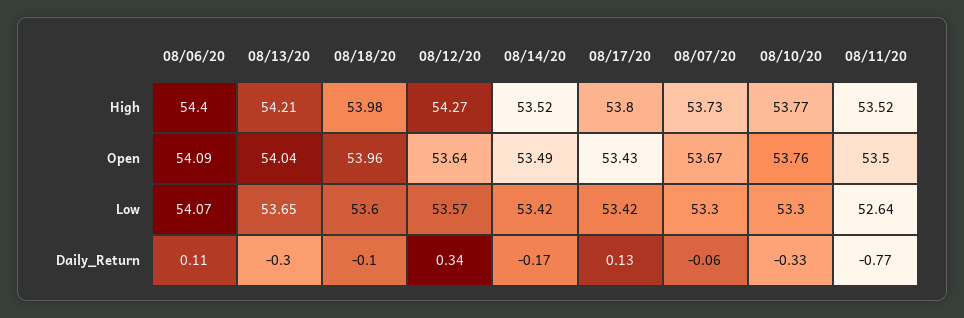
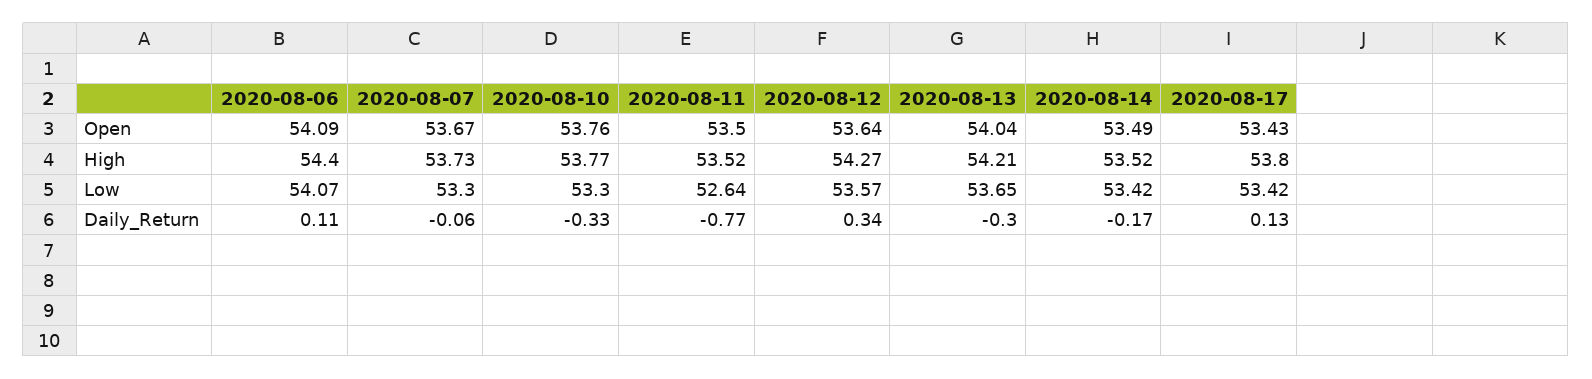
  {
    "08/06/20": {
      "High": 54.4,
      "Open": 54.09,
      "Low": 54.07,
      "Daily_Return": 0.11
    },
    "08/13/20": {
      "High": 54.21,
      "Open": 54.04,
      "Low": 53.65,
      "Daily_Return": -0.3
    },
-   "08/18/20": {
-     "High": 53.98,
-     "Open": 53.96,
-     "Low": 53.6,
-     "Daily_Return": -0.1
-   },
    "08/12/20": {
      "High": 54.27,
      "Open": 53.64,
      "Low": 53.57,
      "Daily_Return": 0.34
    },
    "08/14/20": {
      "High": 53.52,
      "Open": 53.49,
      "Low": 53.42,
      "Daily_Return": -0.17
    },
    "08/17/20": {
      "High": 53.8,
      "Open": 53.43,
      "Low": 53.42,
      "Daily_Return": 0.13
    },
    "08/07/20": {
      "High": 53.73,
      "Open": 53.67,
      "Low": 53.3,
      "Daily_Return": -0.06
    },
    "08/10/20": {
      "High": 53.77,
      "Open": 53.76,
      "Low": 53.3,
      "Daily_Return": -0.33
    },
    "08/11/20": {
      "High": 53.52,
      "Open": 53.5,
      "Low": 52.64,
      "Daily_Return": -0.77
    }
  }

